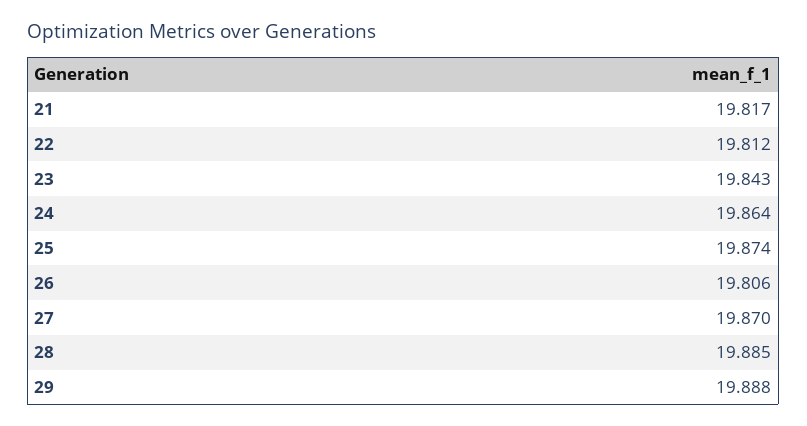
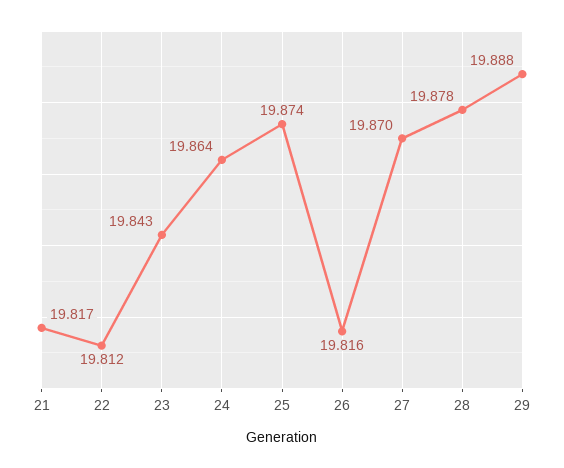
  {
    "21": 19.817,
    "22": 19.812,
    "23": 19.843,
    "24": 19.864,
    "25": 19.874,
-   "26": 19.806,
+   "26": 19.816,
    "27": 19.87,
-   "28": 19.885,
+   "28": 19.878,
    "29": 19.888
  }

